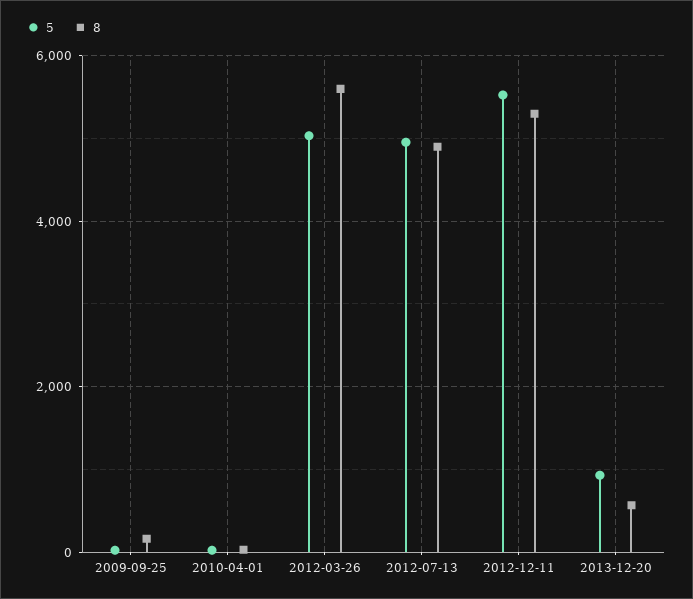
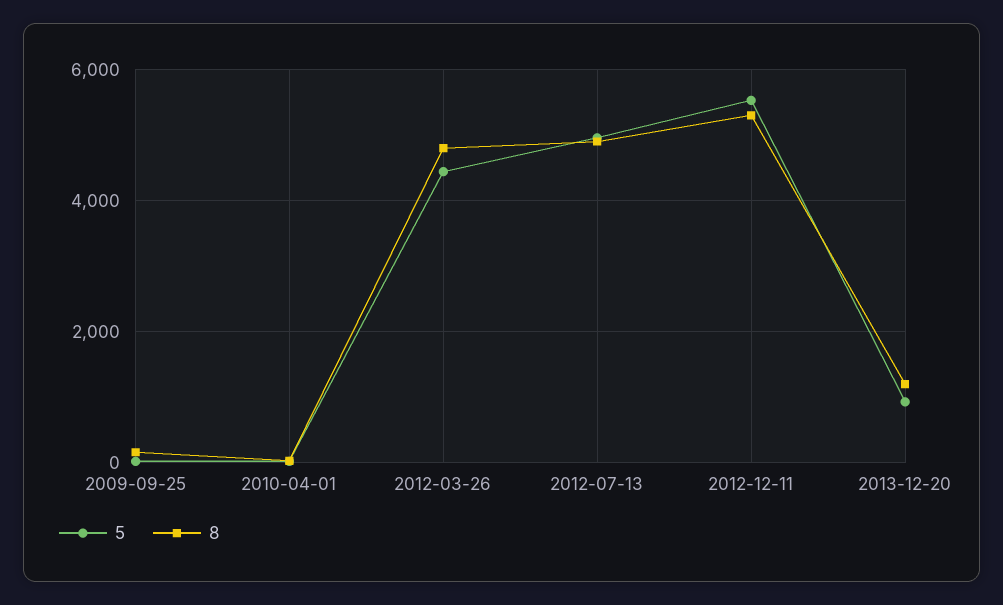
  {
    "5": {
      "2009-09-25": 0,
      "2010-04-01": 0,
-     "2012-03-26": 5000,
+     "2012-03-26": 4400,
      "2012-07-13": 5000,
      "2012-12-11": 5600,
      "2013-12-20": 1000
    },
    "8": {
      "2009-09-25": 200,
      "2010-04-01": 0,
-     "2012-03-26": 5600,
+     "2012-03-26": 4800,
      "2012-07-13": 5000,
      "2012-12-11": 5400,
-     "2013-12-20": 600
+     "2013-12-20": 1200
    }
  }

